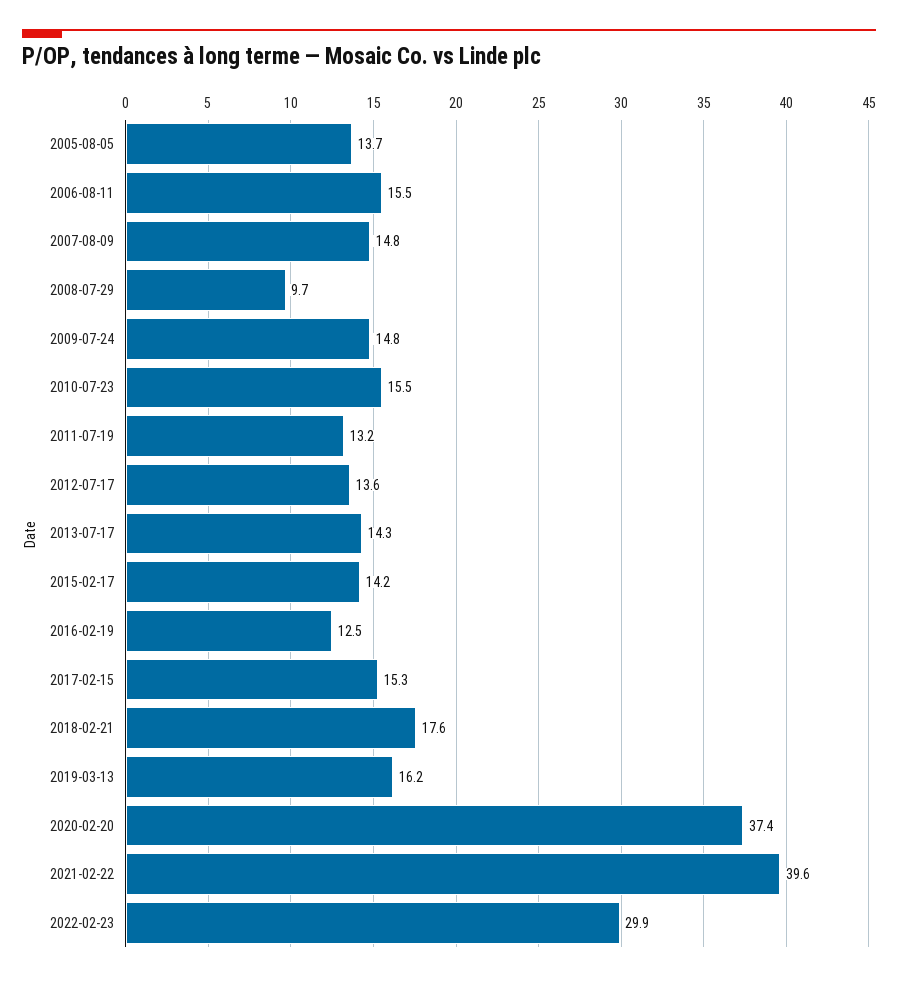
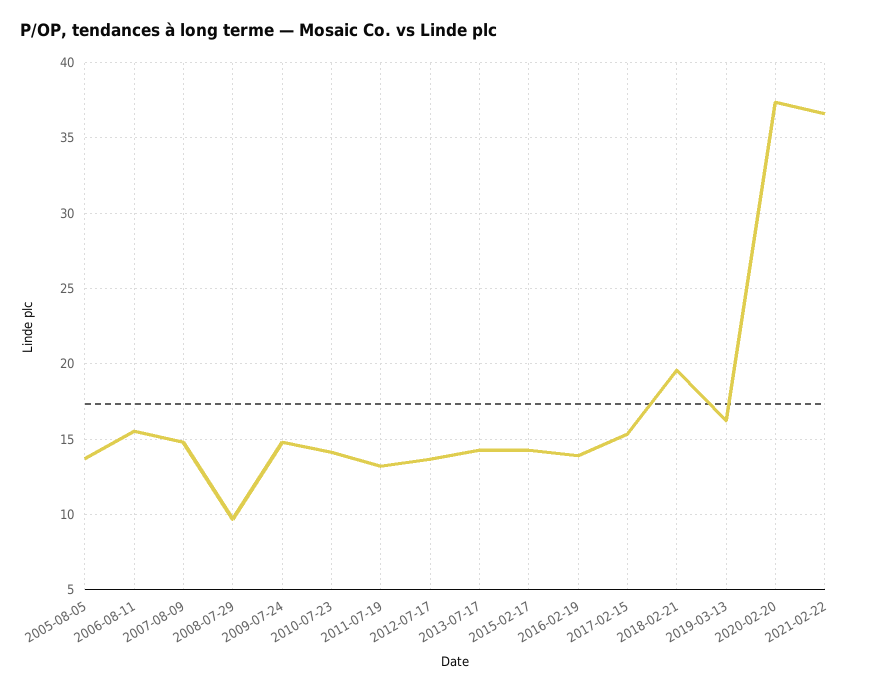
  {
    "2005-08-05": 13.7,
    "2006-08-11": 15.5,
    "2007-08-09": 14.8,
    "2008-07-29": 9.7,
    "2009-07-24": 14.8,
-   "2010-07-23": 15.5,
+   "2010-07-23": 14,
    "2011-07-19": 13.2,
    "2012-07-17": 13.6,
    "2013-07-17": 14.3,
    "2015-02-17": 14.2,
-   "2016-02-19": 12.5,
+   "2016-02-19": 14,
    "2017-02-15": 15.3,
-   "2018-02-21": 17.6,
+   "2018-02-21": 19.5,
    "2019-03-13": 16.2,
    "2020-02-20": 37.4,
-   "2021-02-22": 39.6,
+   "2021-02-22": 36.5
-   "2022-02-23": 29.9
  }

